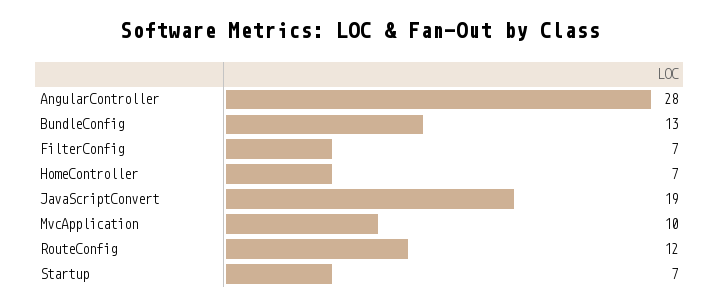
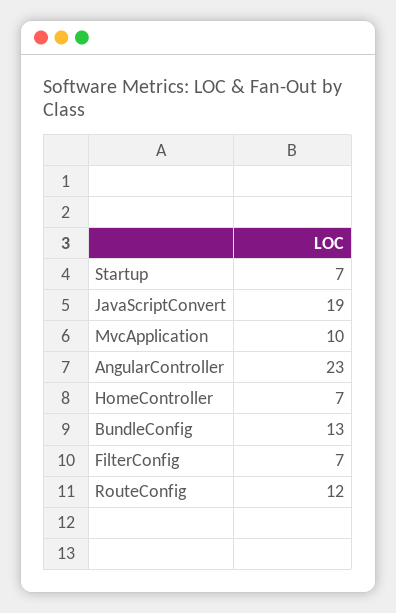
  {
-   "AngularController": 28,
+   "AngularController": 23,
    "BundleConfig": 13,
    "FilterConfig": 7,
    "HomeController": 7,
    "JavaScriptConvert": 19,
    "MvcApplication": 10,
    "RouteConfig": 12,
    "Startup": 7
  }

